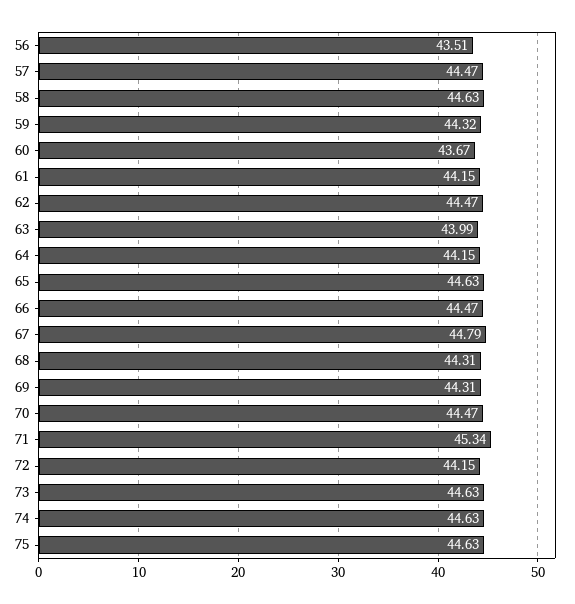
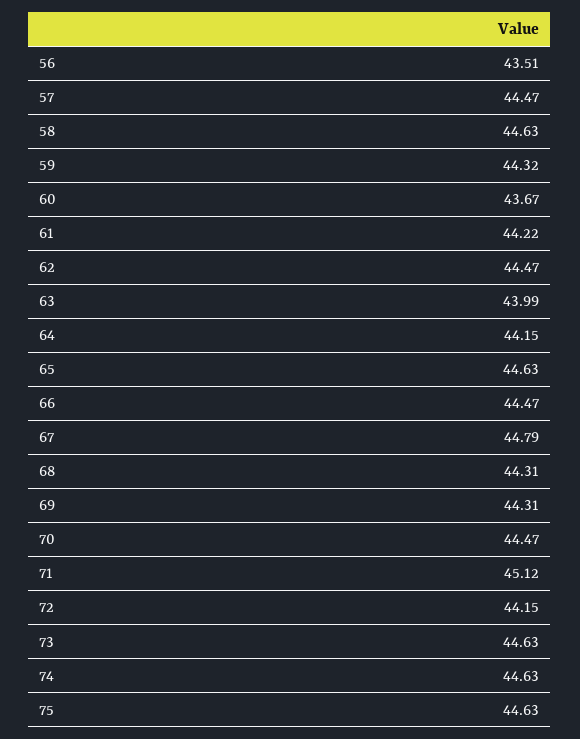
  {
    "56": 43.51,
    "57": 44.47,
    "58": 44.63,
    "59": 44.32,
    "60": 43.67,
-   "61": 44.15,
+   "61": 44.22,
    "62": 44.47,
    "63": 43.99,
    "64": 44.15,
    "65": 44.63,
    "66": 44.47,
    "67": 44.79,
    "68": 44.31,
    "69": 44.31,
    "70": 44.47,
-   "71": 45.34,
+   "71": 45.12,
    "72": 44.15,
    "73": 44.63,
    "74": 44.63,
    "75": 44.63
  }

